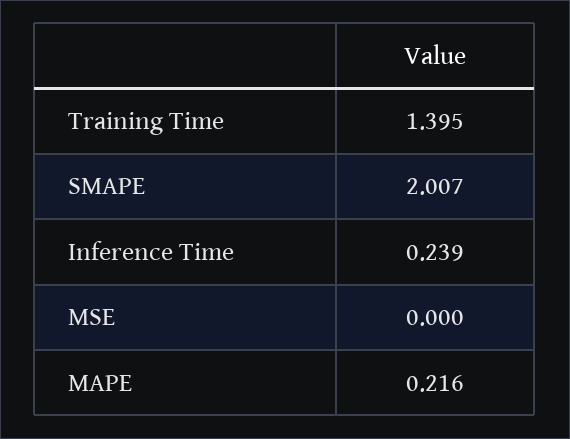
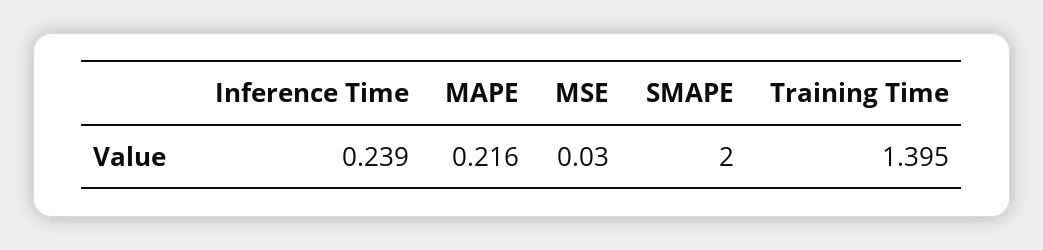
  {
    "Training Time": 1.395,
-   "SMAPE": 2.007,
+   "SMAPE": 2,
    "Inference Time": 0.239,
-   "MSE": 0,
+   "MSE": 0.03,
    "MAPE": 0.216
  }

